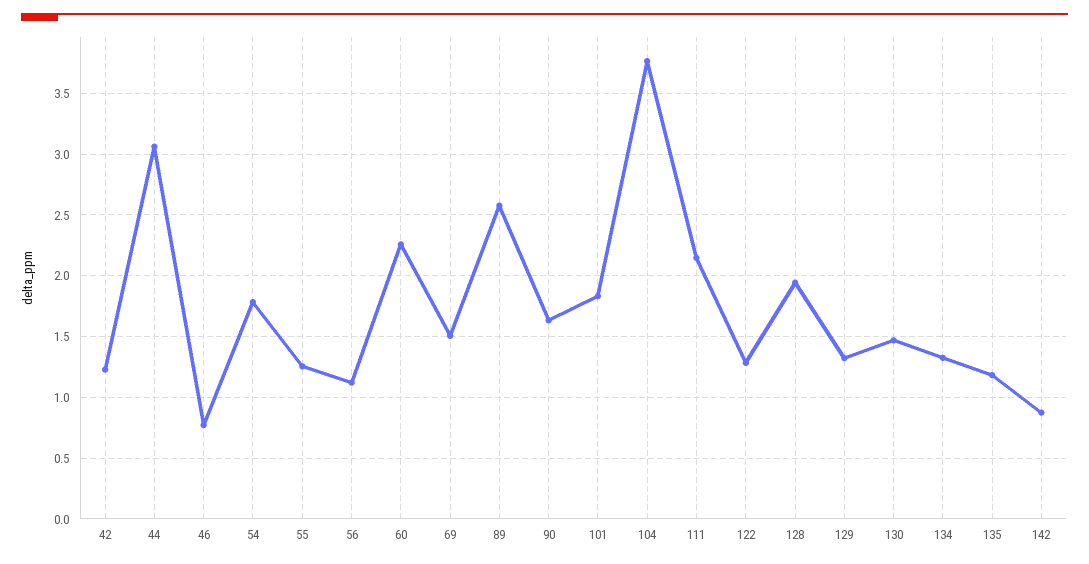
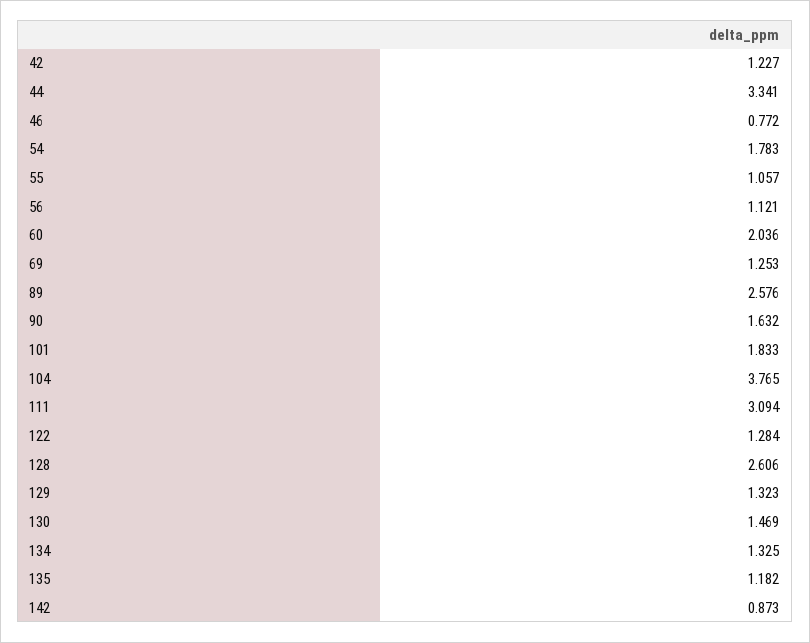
  {
    "42": 1.227,
-   "44": 3.05,
+   "44": 3.341,
    "46": 0.772,
    "54": 1.783,
-   "55": 1.25,
+   "55": 1.057,
    "56": 1.121,
-   "60": 2.25,
+   "60": 2.036,
-   "69": 1.5,
+   "69": 1.253,
    "89": 2.576,
    "90": 1.632,
    "101": 1.833,
    "104": 3.765,
-   "111": 2.15,
+   "111": 3.094,
    "122": 1.284,
-   "128": 1.95,
+   "128": 2.606,
    "129": 1.323,
    "130": 1.469,
    "134": 1.325,
    "135": 1.182,
    "142": 0.873
  }

